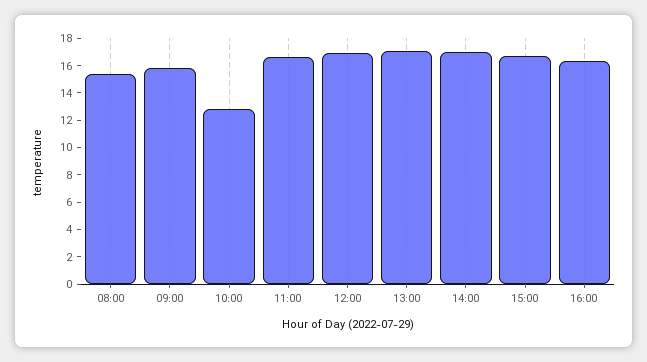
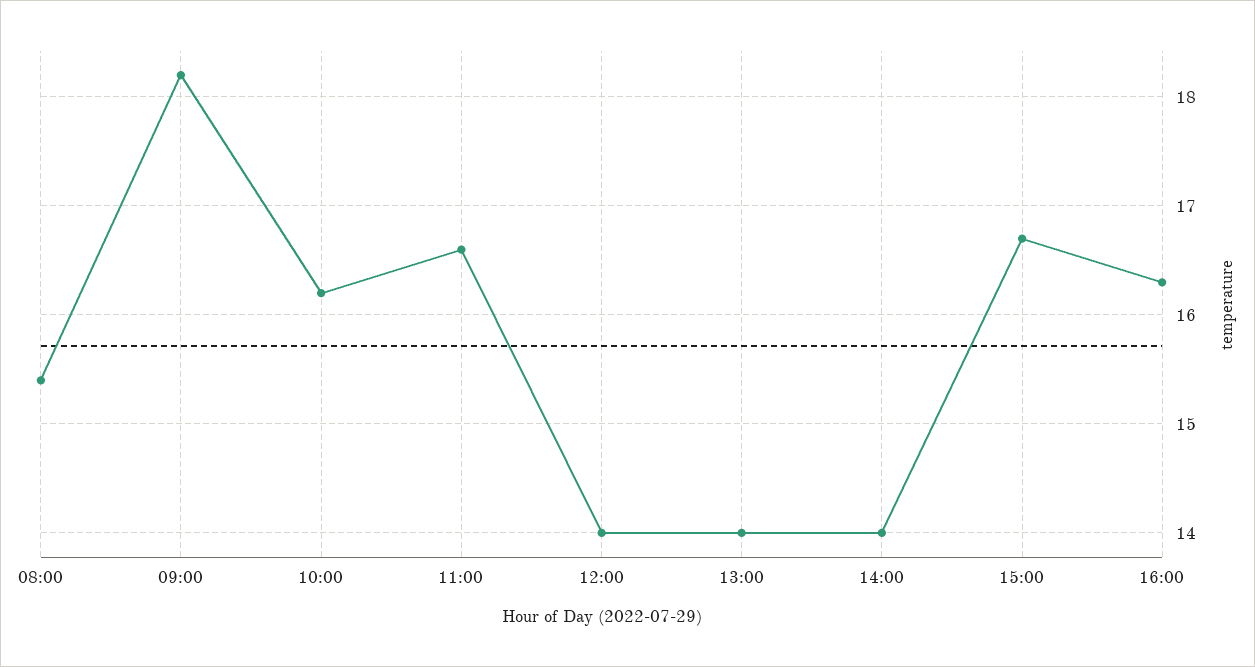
  {
    "08:00": 15.4,
-   "09:00": 16,
+   "09:00": 18.2,
-   "10:00": 13,
+   "10:00": 16.2,
    "11:00": 16.6,
-   "12:00": 17,
+   "12:00": 14,
-   "13:00": 17,
+   "13:00": 14,
-   "14:00": 17,
+   "14:00": 14,
    "15:00": 16.7,
    "16:00": 16.3
  }

